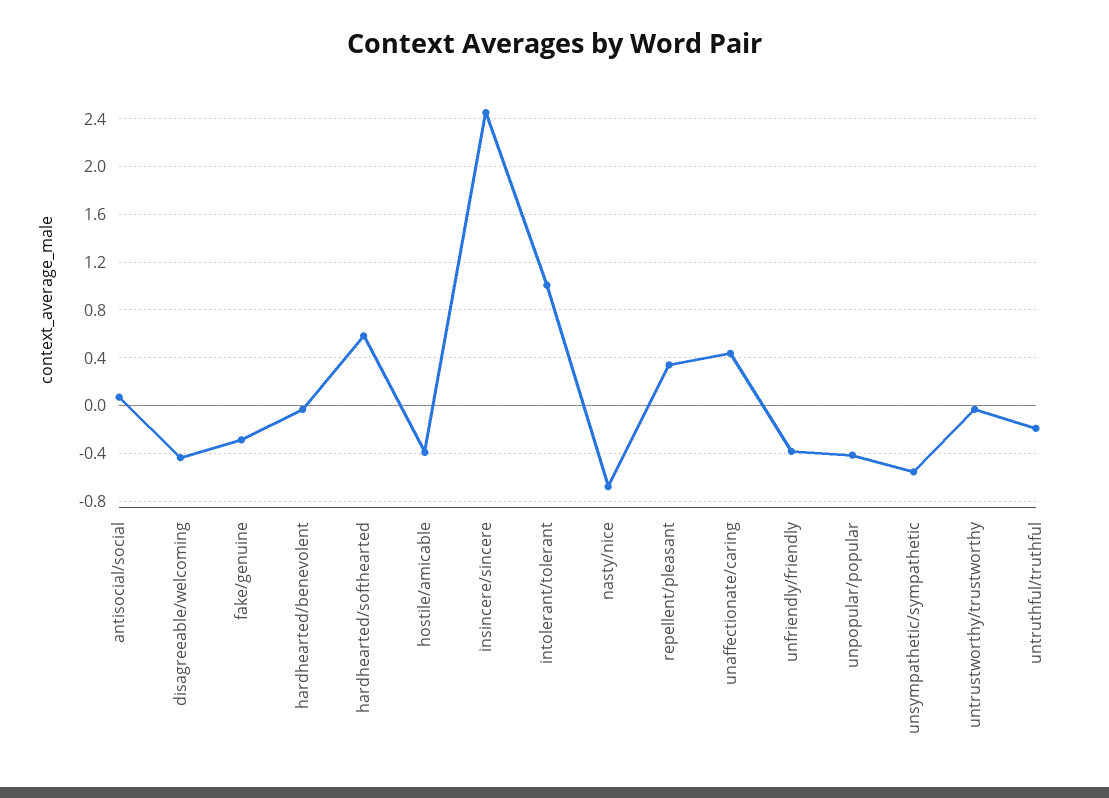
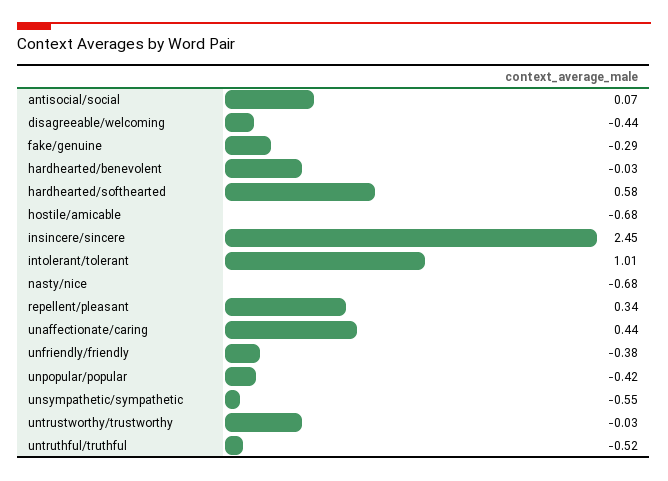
  {
    "antisocial/social": 0.07,
    "disagreeable/welcoming": -0.44,
    "fake/genuine": -0.29,
    "hardhearted/benevolent": -0.03,
    "hardhearted/softhearted": 0.58,
-   "hostile/amicable": -0.4,
+   "hostile/amicable": -0.68,
    "insincere/sincere": 2.45,
    "intolerant/tolerant": 1.01,
    "nasty/nice": -0.68,
    "repellent/pleasant": 0.34,
    "unaffectionate/caring": 0.44,
    "unfriendly/friendly": -0.38,
    "unpopular/popular": -0.42,
    "unsympathetic/sympathetic": -0.55,
    "untrustworthy/trustworthy": -0.03,
-   "untruthful/truthful": -0.2
+   "untruthful/truthful": -0.52
  }

